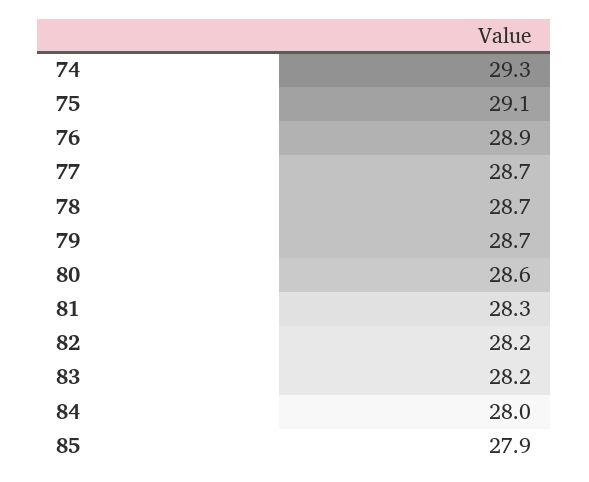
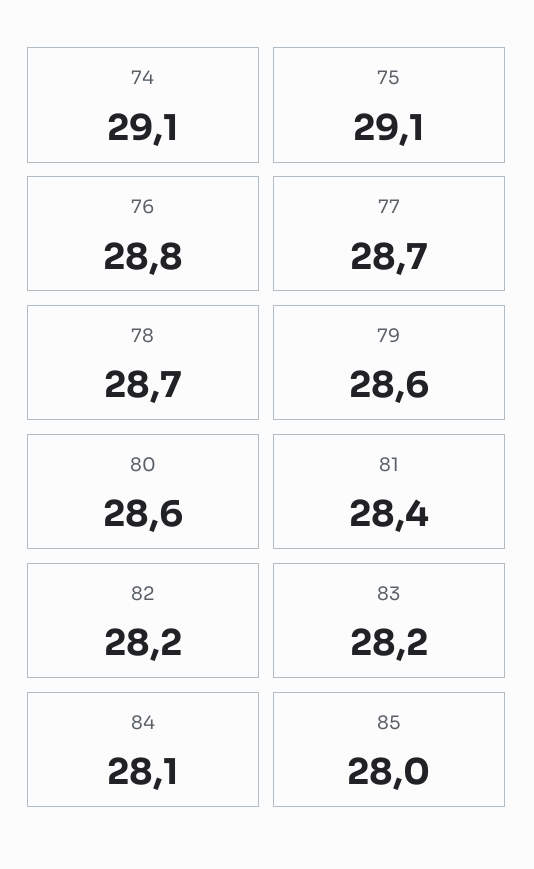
  {
-   "74": 29.3,
+   "74": 29.1,
    "75": 29.1,
-   "76": 28.9,
+   "76": 28.8,
    "77": 28.7,
    "78": 28.7,
-   "79": 28.7,
+   "79": 28.6,
    "80": 28.6,
-   "81": 28.3,
+   "81": 28.4,
    "82": 28.2,
    "83": 28.2,
-   "84": 28,
+   "84": 28.1,
-   "85": 27.9
+   "85": 28
  }

